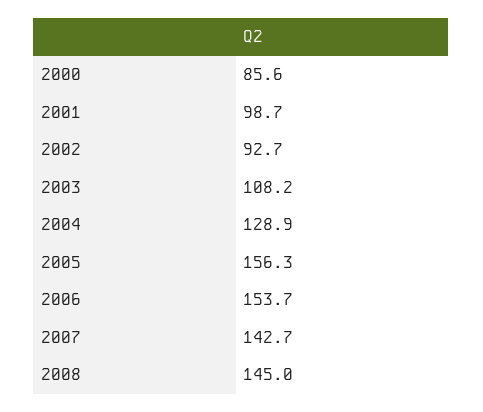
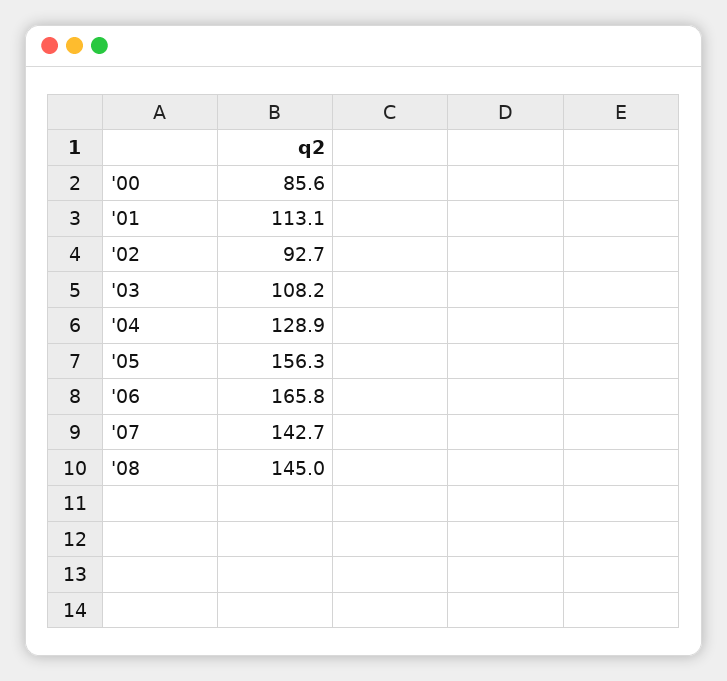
  {
    "2000": 85.6,
-   "2001": 98.7,
+   "2001": 113.1,
    "2002": 92.7,
    "2003": 108.2,
    "2004": 128.9,
    "2005": 156.3,
-   "2006": 153.7,
+   "2006": 165.8,
    "2007": 142.7,
    "2008": 145
  }

